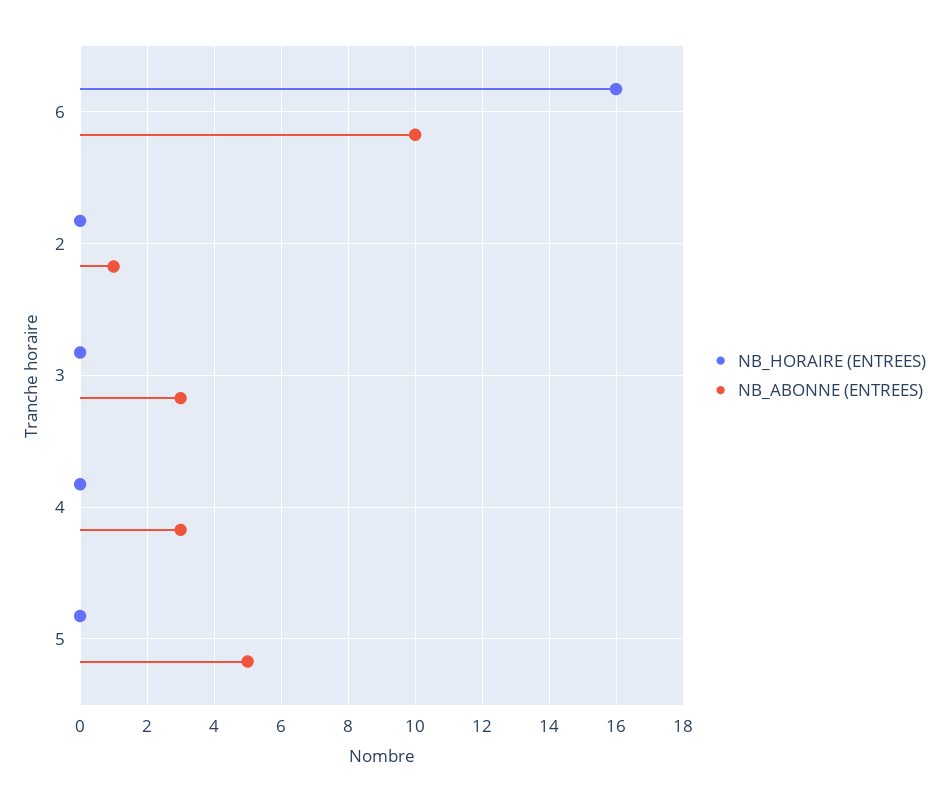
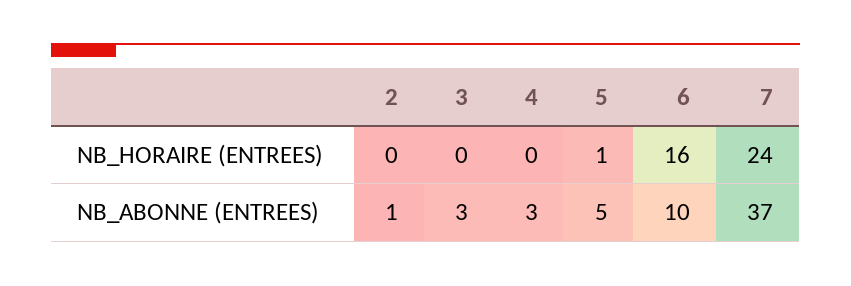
  {
    "NB_HORAIRE (ENTREES)": {
      "6": 16,
      "2": 0,
      "3": 0,
      "4": 0,
-     "5": 0
+     "5": 1,
+     "7": 24
    },
    "NB_ABONNE (ENTREES)": {
      "6": 10,
      "2": 1,
      "3": 3,
      "4": 3,
-     "5": 5
+     "5": 5,
+     "7": 37
    }
  }

